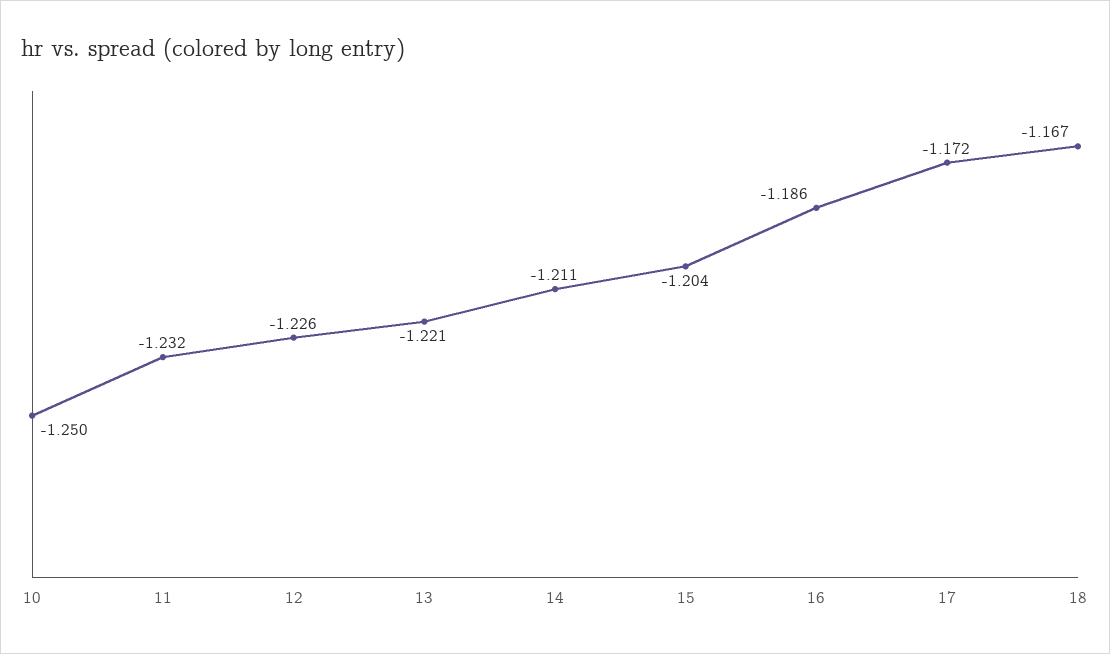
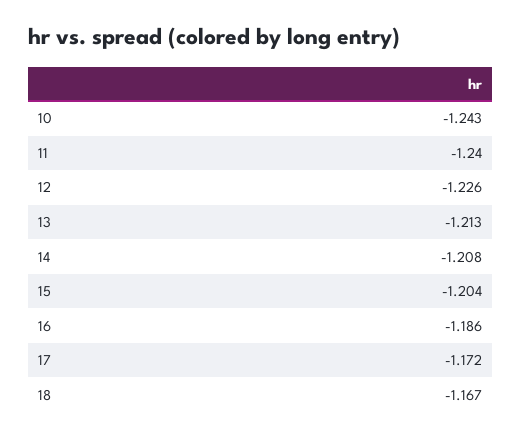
  {
-   "10": -1.25,
+   "10": -1.243,
-   "11": -1.232,
+   "11": -1.24,
    "12": -1.226,
-   "13": -1.221,
+   "13": -1.213,
-   "14": -1.211,
+   "14": -1.208,
    "15": -1.204,
    "16": -1.186,
    "17": -1.172,
    "18": -1.167
  }

